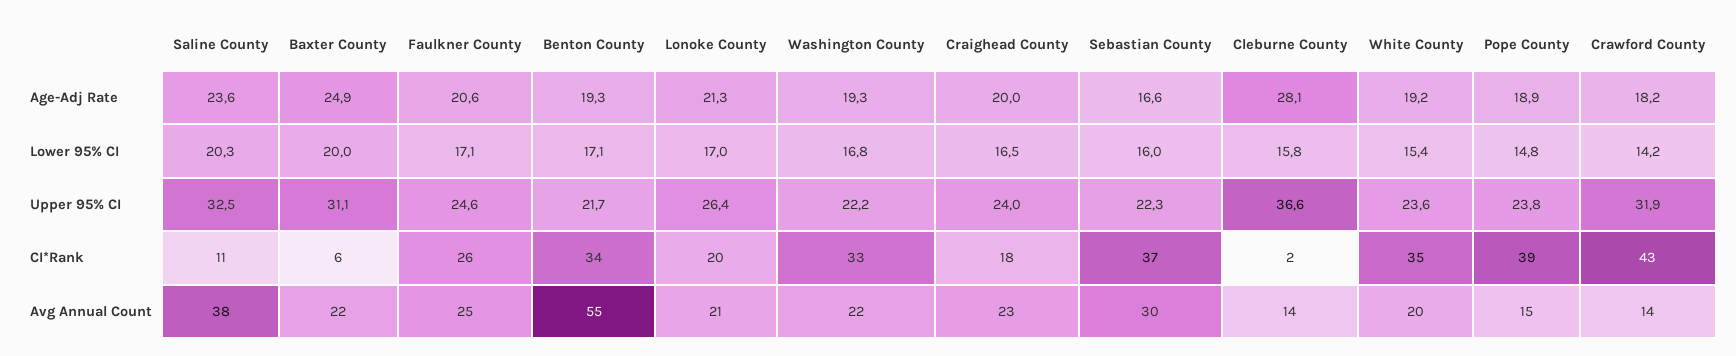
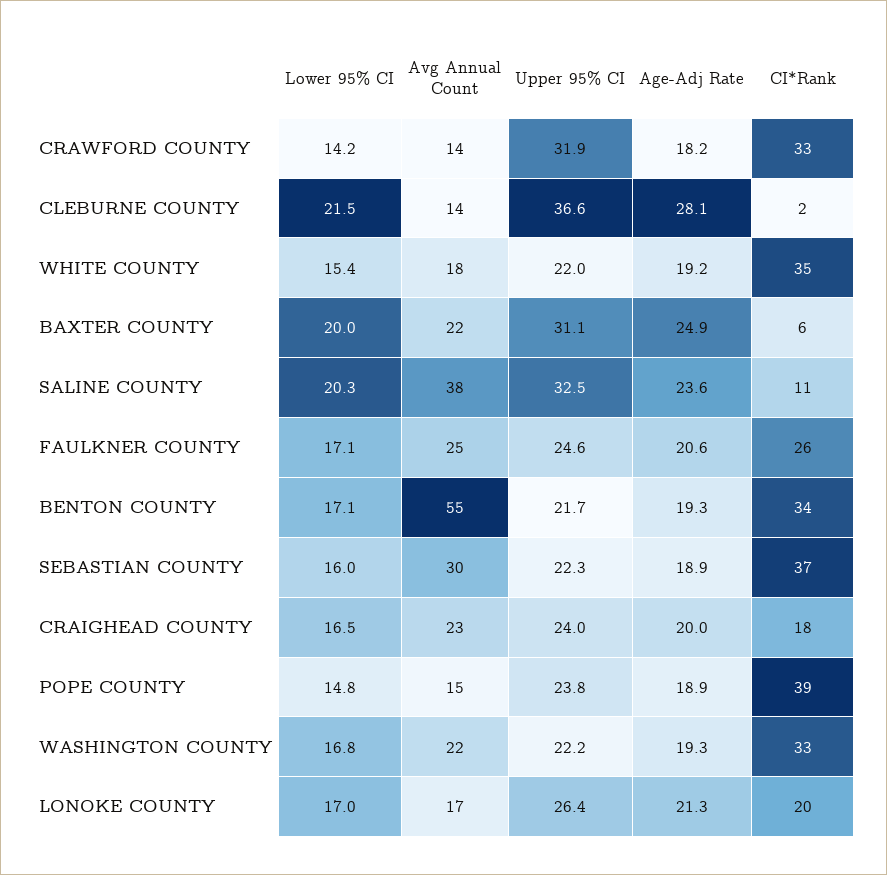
  {
    "Saline County": {
      "Age-Adj Rate": 23.6,
      "Lower 95% CI": 20.3,
      "Upper 95% CI": 32.5,
      "CI*Rank": 11,
      "Avg Annual Count": 38
    },
    "Baxter County": {
      "Age-Adj Rate": 24.9,
      "Lower 95% CI": 20,
      "Upper 95% CI": 31.1,
      "CI*Rank": 6,
      "Avg Annual Count": 22
    },
    "Faulkner County": {
      "Age-Adj Rate": 20.6,
      "Lower 95% CI": 17.1,
      "Upper 95% CI": 24.6,
      "CI*Rank": 26,
      "Avg Annual Count": 25
    },
    "Benton County": {
      "Age-Adj Rate": 19.3,
      "Lower 95% CI": 17.1,
      "Upper 95% CI": 21.7,
      "CI*Rank": 34,
      "Avg Annual Count": 55
    },
    "Lonoke County": {
      "Age-Adj Rate": 21.3,
      "Lower 95% CI": 17,
      "Upper 95% CI": 26.4,
      "CI*Rank": 20,
-     "Avg Annual Count": 21
+     "Avg Annual Count": 17
    },
    "Washington County": {
      "Age-Adj Rate": 19.3,
      "Lower 95% CI": 16.8,
      "Upper 95% CI": 22.2,
      "CI*Rank": 33,
      "Avg Annual Count": 22
    },
    "Craighead County": {
      "Age-Adj Rate": 20,
      "Lower 95% CI": 16.5,
      "Upper 95% CI": 24,
      "CI*Rank": 18,
      "Avg Annual Count": 23
    },
    "Sebastian County": {
-     "Age-Adj Rate": 16.6,
+     "Age-Adj Rate": 18.9,
      "Lower 95% CI": 16,
      "Upper 95% CI": 22.3,
      "CI*Rank": 37,
      "Avg Annual Count": 30
    },
    "Cleburne County": {
      "Age-Adj Rate": 28.1,
-     "Lower 95% CI": 15.8,
+     "Lower 95% CI": 21.5,
      "Upper 95% CI": 36.6,
      "CI*Rank": 2,
      "Avg Annual Count": 14
    },
    "White County": {
      "Age-Adj Rate": 19.2,
      "Lower 95% CI": 15.4,
-     "Upper 95% CI": 23.6,
+     "Upper 95% CI": 22,
      "CI*Rank": 35,
-     "Avg Annual Count": 20
+     "Avg Annual Count": 18
    },
    "Pope County": {
      "Age-Adj Rate": 18.9,
      "Lower 95% CI": 14.8,
      "Upper 95% CI": 23.8,
      "CI*Rank": 39,
      "Avg Annual Count": 15
    },
    "Crawford County": {
      "Age-Adj Rate": 18.2,
      "Lower 95% CI": 14.2,
      "Upper 95% CI": 31.9,
-     "CI*Rank": 43,
+     "CI*Rank": 33,
      "Avg Annual Count": 14
    }
  }

